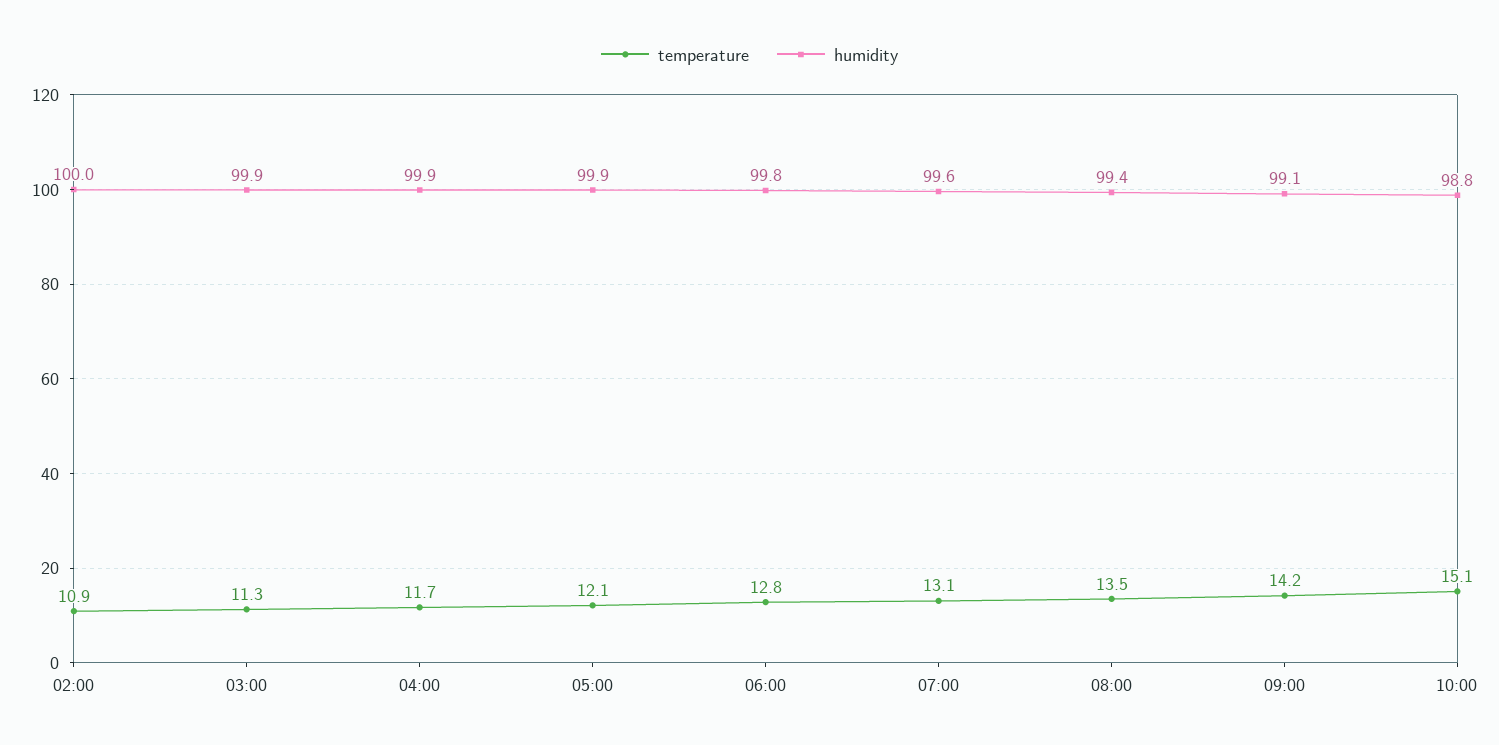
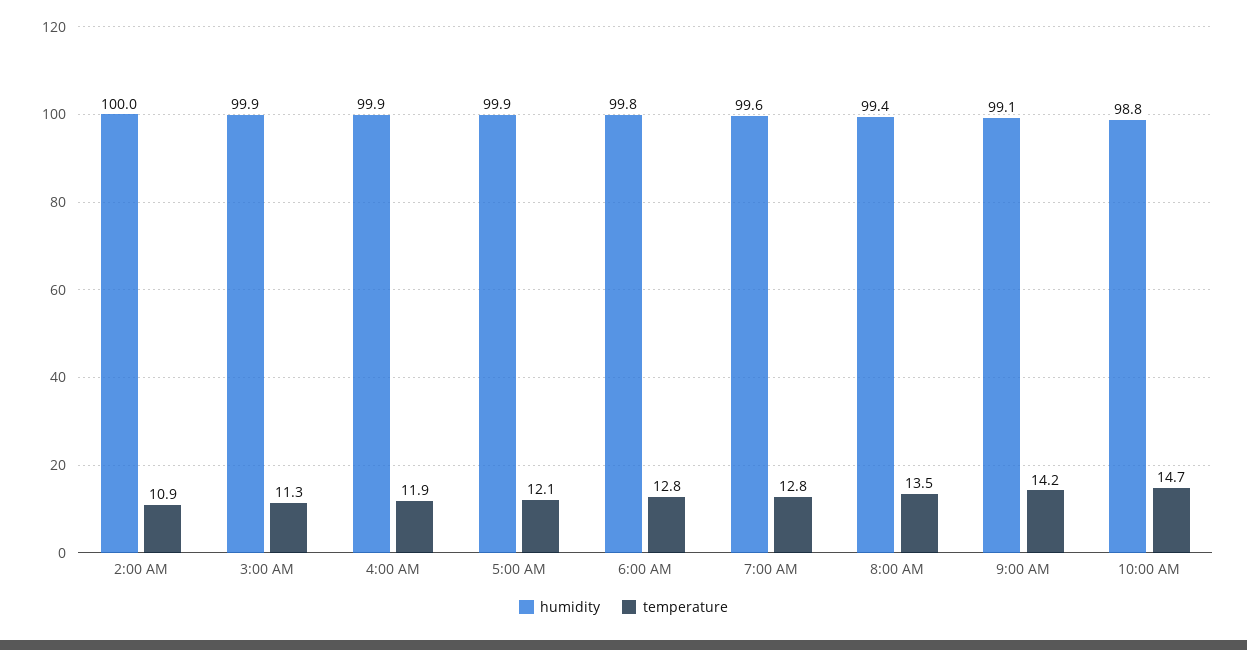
  {
    "temperature": {
      "02:00": 10.9,
      "03:00": 11.3,
-     "04:00": 11.7,
+     "04:00": 11.9,
      "05:00": 12.1,
      "06:00": 12.8,
-     "07:00": 13.1,
+     "07:00": 12.8,
      "08:00": 13.5,
      "09:00": 14.2,
-     "10:00": 15.1
+     "10:00": 14.7
    },
    "humidity": {
      "02:00": 100,
      "03:00": 99.9,
      "04:00": 99.9,
      "05:00": 99.9,
      "06:00": 99.8,
      "07:00": 99.6,
      "08:00": 99.4,
      "09:00": 99.1,
      "10:00": 98.8
    }
  }

